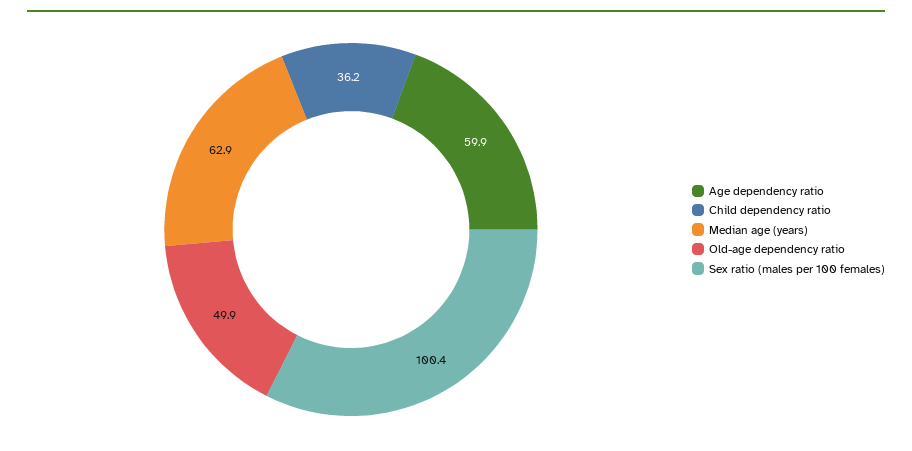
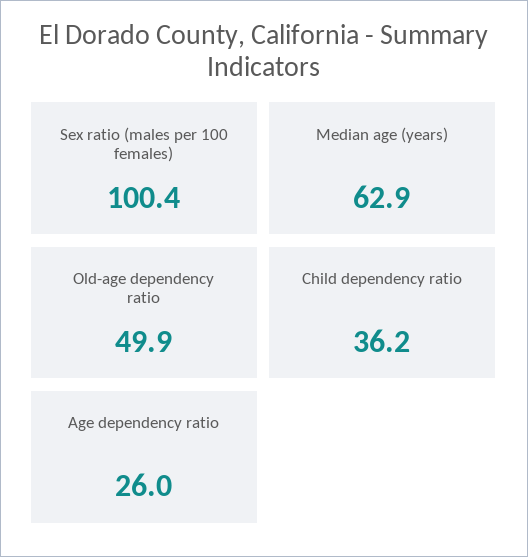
  {
-   "Age dependency ratio": 59.9,
+   "Age dependency ratio": 26,
    "Child dependency ratio": 36.2,
    "Median age (years)": 62.9,
    "Old-age dependency ratio": 49.9,
    "Sex ratio (males per 100 females)": 100.4
  }

